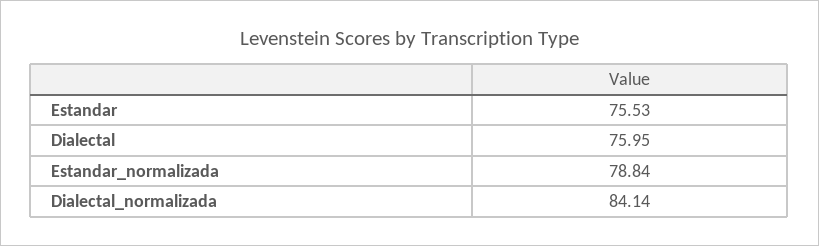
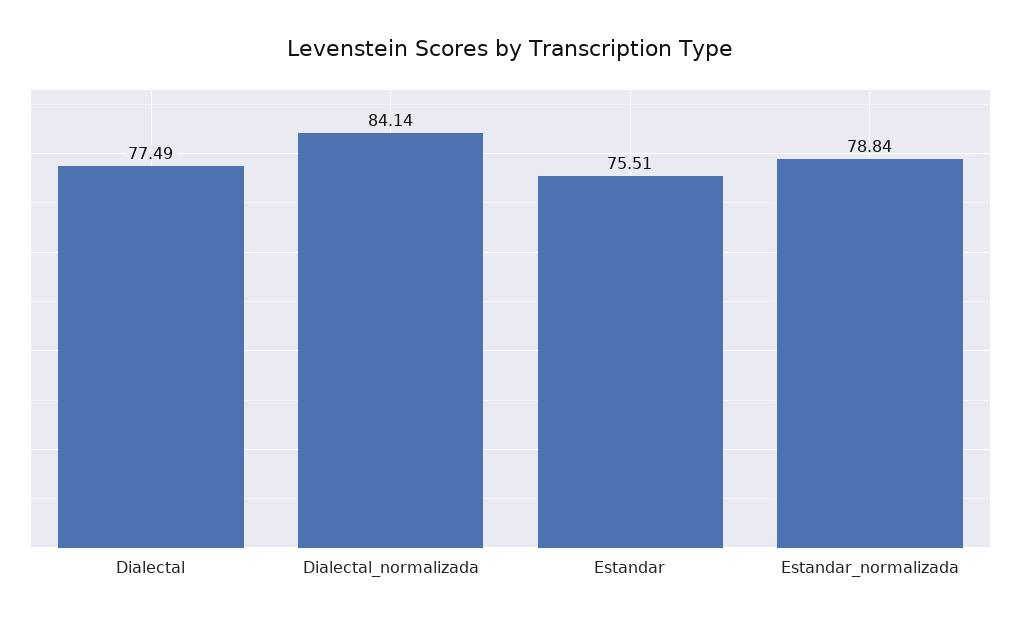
  {
-   "Estandar": 75.53,
+   "Estandar": 75.51,
-   "Dialectal": 75.95,
+   "Dialectal": 77.49,
    "Estandar_normalizada": 78.84,
    "Dialectal_normalizada": 84.14
  }

